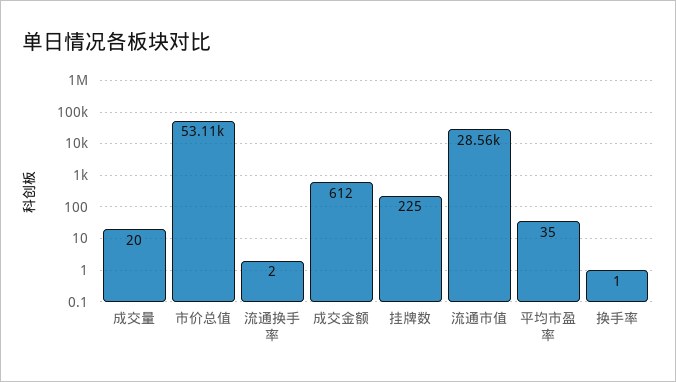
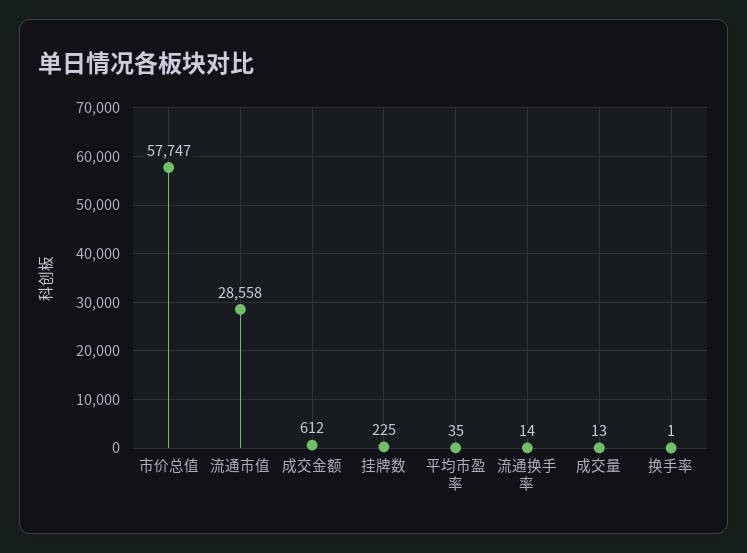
  {
-   "成交量": 20,
+   "成交量": 13,
-   "市价总值": 53110,
+   "市价总值": 57747,
-   "流通换手率": 2,
+   "流通换手率": 14,
    "成交金额": 612,
    "挂牌数": 225,
    "流通市值": 28558,
    "平均市盈率": 35,
    "换手率": 1
  }

